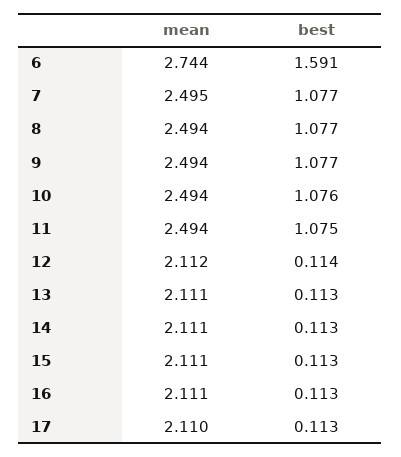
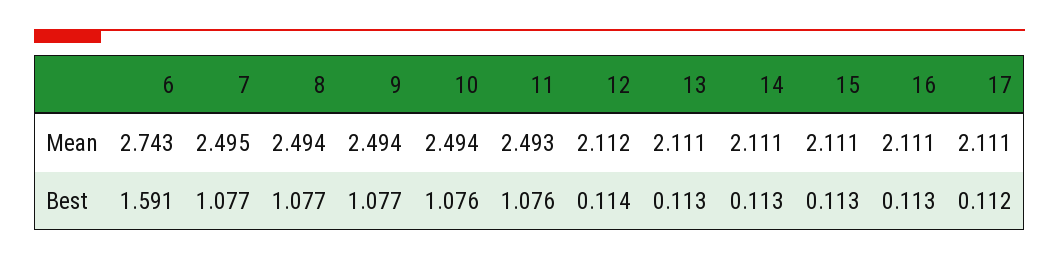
  {
    "mean": {
-     "6": 2.744,
+     "6": 2.743,
      "7": 2.495,
      "8": 2.494,
      "9": 2.494,
      "10": 2.494,
-     "11": 2.494,
+     "11": 2.493,
      "12": 2.112,
      "13": 2.111,
      "14": 2.111,
      "15": 2.111,
      "16": 2.111,
-     "17": 2.11
+     "17": 2.111
    },
    "best": {
      "6": 1.591,
      "7": 1.077,
      "8": 1.077,
      "9": 1.077,
      "10": 1.076,
-     "11": 1.075,
+     "11": 1.076,
      "12": 0.114,
      "13": 0.113,
      "14": 0.113,
      "15": 0.113,
      "16": 0.113,
-     "17": 0.113
+     "17": 0.112
    }
  }

